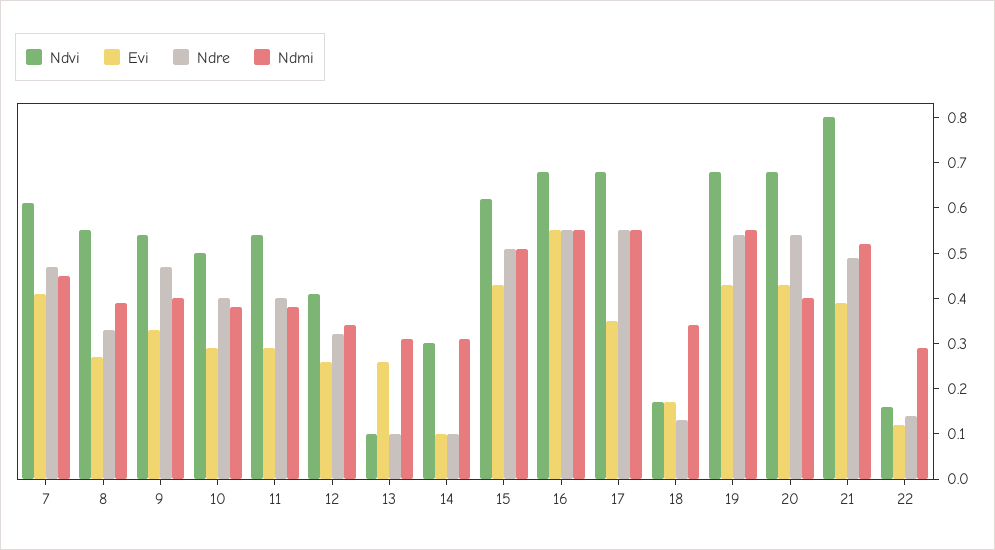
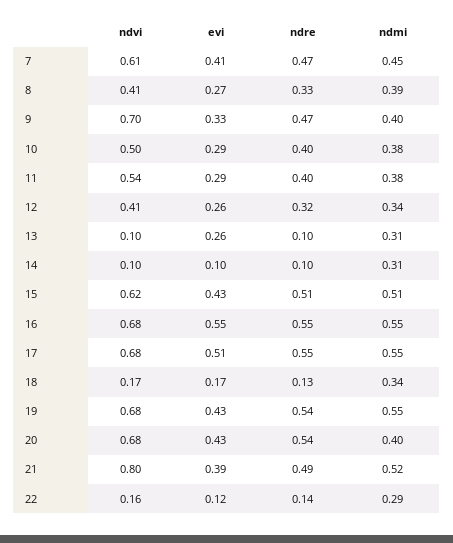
  {
    "Ndvi": {
      "7": 0.61,
-     "8": 0.55,
+     "8": 0.41,
-     "9": 0.55,
+     "9": 0.7,
      "10": 0.5,
      "11": 0.54,
      "12": 0.41,
      "13": 0.1,
-     "14": 0.3,
+     "14": 0.1,
      "15": 0.62,
      "16": 0.68,
      "17": 0.68,
      "18": 0.17,
      "19": 0.68,
      "20": 0.68,
      "21": 0.8,
      "22": 0.16
    },
    "Evi": {
      "7": 0.41,
      "8": 0.27,
      "9": 0.33,
      "10": 0.29,
      "11": 0.29,
      "12": 0.26,
      "13": 0.26,
      "14": 0.1,
      "15": 0.43,
      "16": 0.55,
-     "17": 0.35,
+     "17": 0.51,
      "18": 0.17,
      "19": 0.43,
      "20": 0.43,
      "21": 0.39,
      "22": 0.12
    },
    "Ndre": {
      "7": 0.47,
      "8": 0.33,
      "9": 0.47,
      "10": 0.4,
      "11": 0.4,
      "12": 0.32,
      "13": 0.1,
      "14": 0.1,
      "15": 0.51,
      "16": 0.55,
      "17": 0.55,
      "18": 0.13,
      "19": 0.54,
      "20": 0.54,
      "21": 0.49,
      "22": 0.14
    },
    "Ndmi": {
      "7": 0.45,
      "8": 0.39,
      "9": 0.4,
      "10": 0.38,
      "11": 0.38,
      "12": 0.34,
      "13": 0.31,
      "14": 0.31,
      "15": 0.51,
      "16": 0.55,
      "17": 0.55,
      "18": 0.34,
      "19": 0.55,
      "20": 0.4,
      "21": 0.52,
      "22": 0.29
    }
  }

